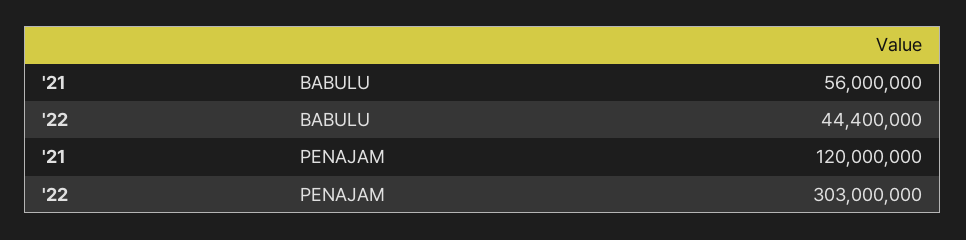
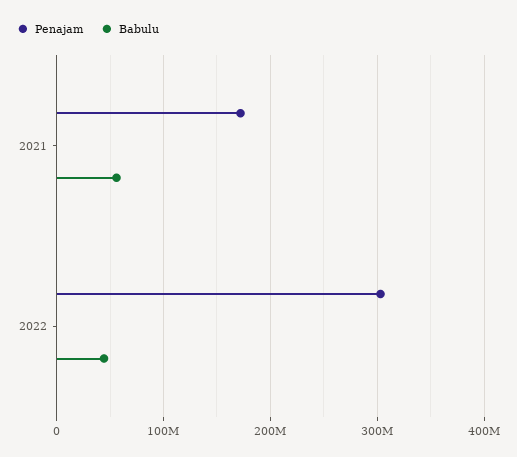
  {
    "BABULU": {
      "'21": 56000000,
      "'22": 44400000
    },
    "PENAJAM": {
-     "'21": 120000000,
+     "'21": 170000000,
      "'22": 303000000
    }
  }

